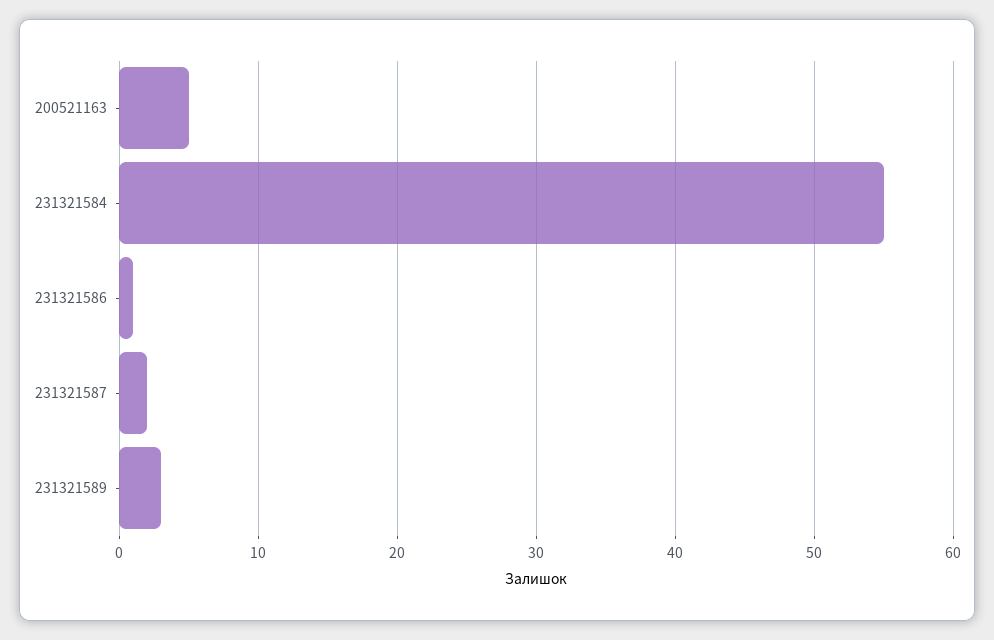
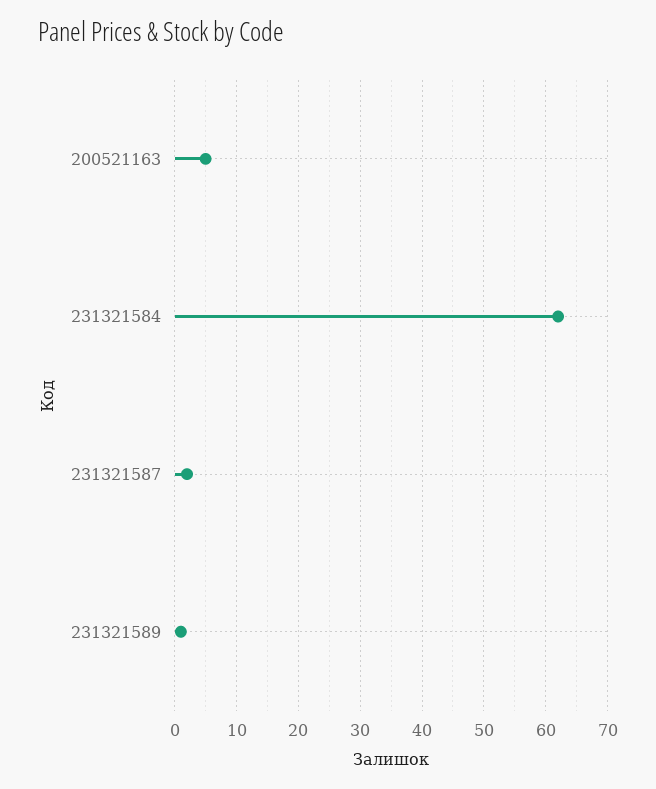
  {
    "200521163": 5,
-   "231321584": 55,
+   "231321584": 62,
-   "231321586": 1,
    "231321587": 2,
-   "231321589": 3
+   "231321589": 1
  }

